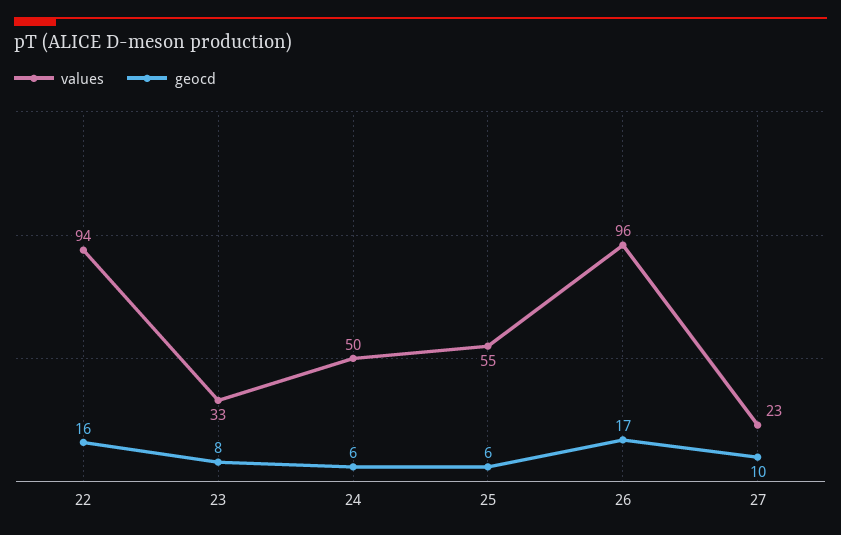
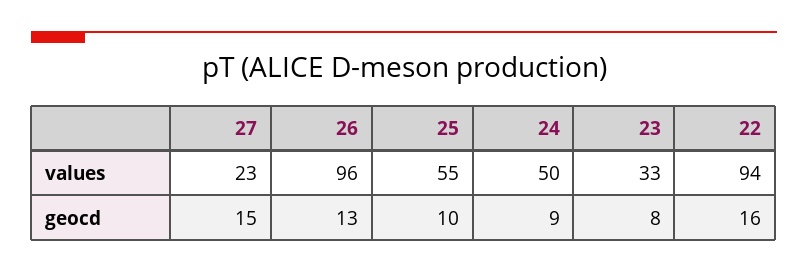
  {
    "values": {
      "22": 94,
      "23": 33,
      "24": 50,
      "25": 55,
      "26": 96,
      "27": 23
    },
    "geocd": {
      "22": 16,
      "23": 8,
-     "24": 6,
+     "24": 9,
-     "25": 6,
+     "25": 10,
-     "26": 17,
+     "26": 13,
-     "27": 10
+     "27": 15
    }
  }

